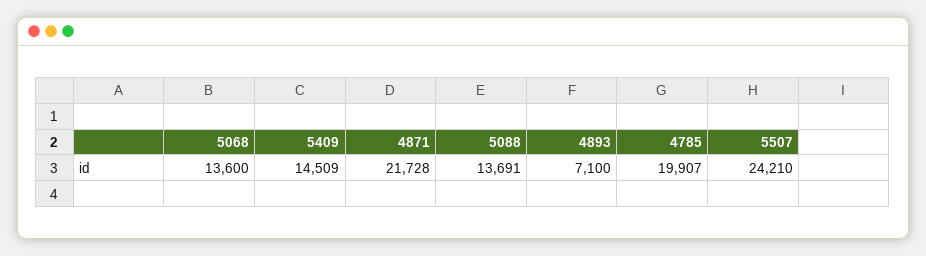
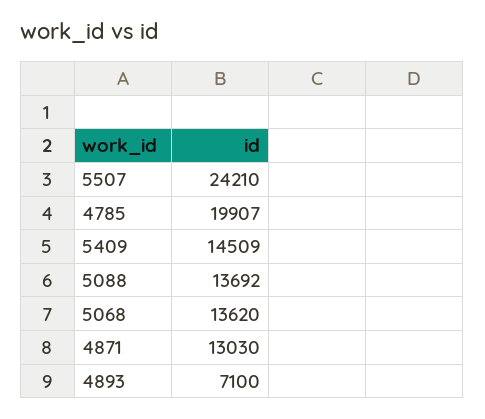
  {
-   "5068": 13600,
+   "5068": 13620,
    "5409": 14509,
-   "4871": 21728,
+   "4871": 13030,
-   "5088": 13691,
+   "5088": 13692,
    "4893": 7100,
    "4785": 19907,
    "5507": 24210
  }

